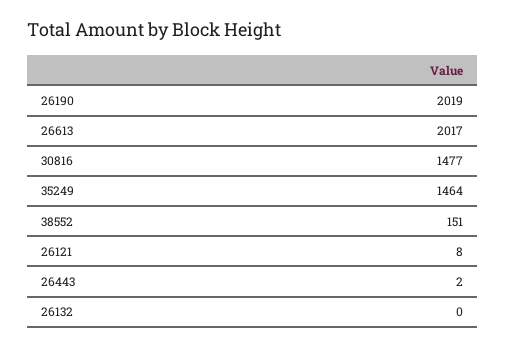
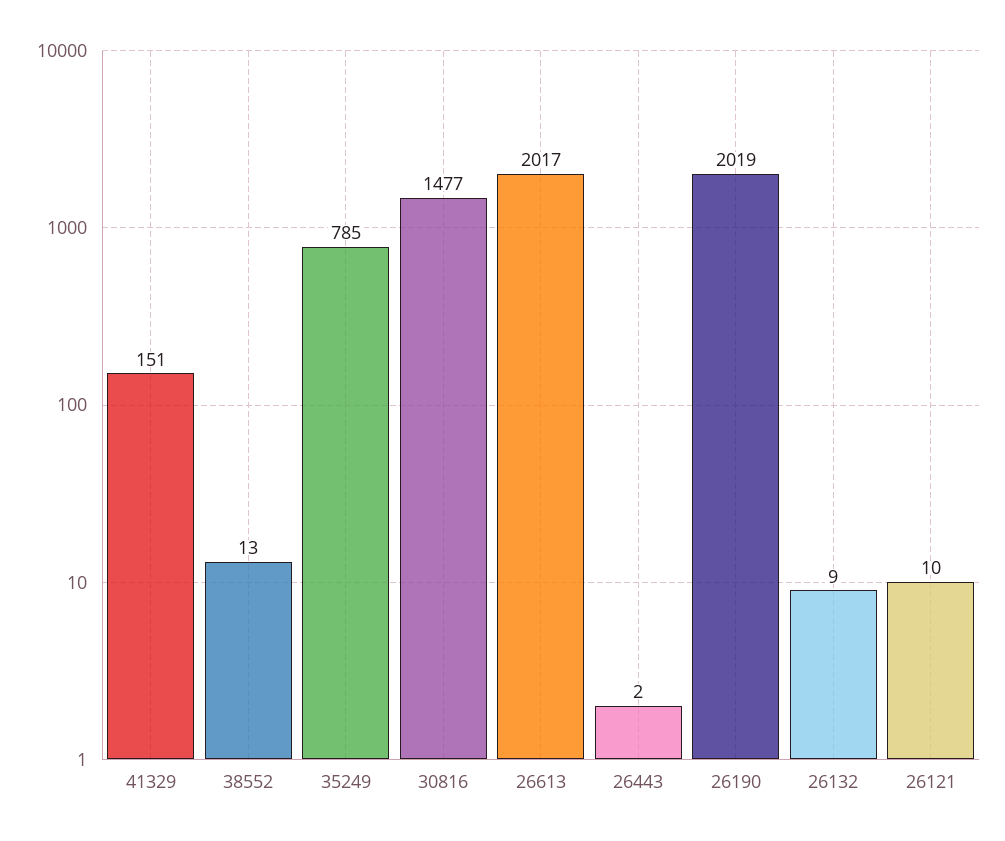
  {
    "26190": 2019,
    "26613": 2017,
    "30816": 1477,
-   "35249": 1464,
+   "35249": 785,
-   "38552": 151,
+   "38552": 13,
-   "26121": 8,
+   "26121": 10,
    "26443": 2,
-   "26132": 0
+   "26132": 9,
+   "41329": 151
  }

